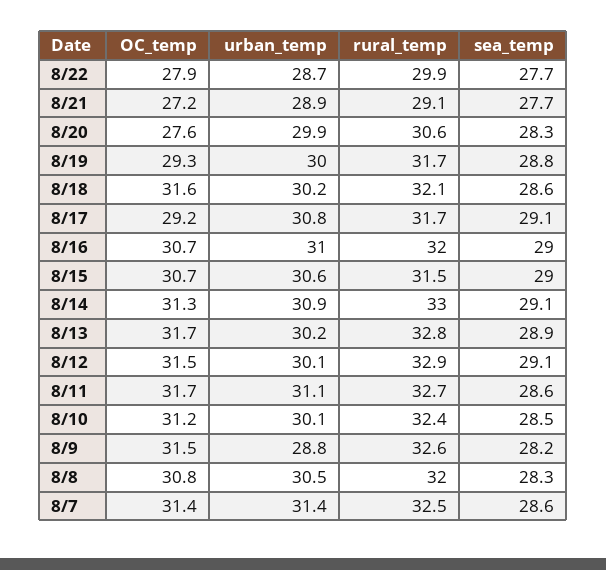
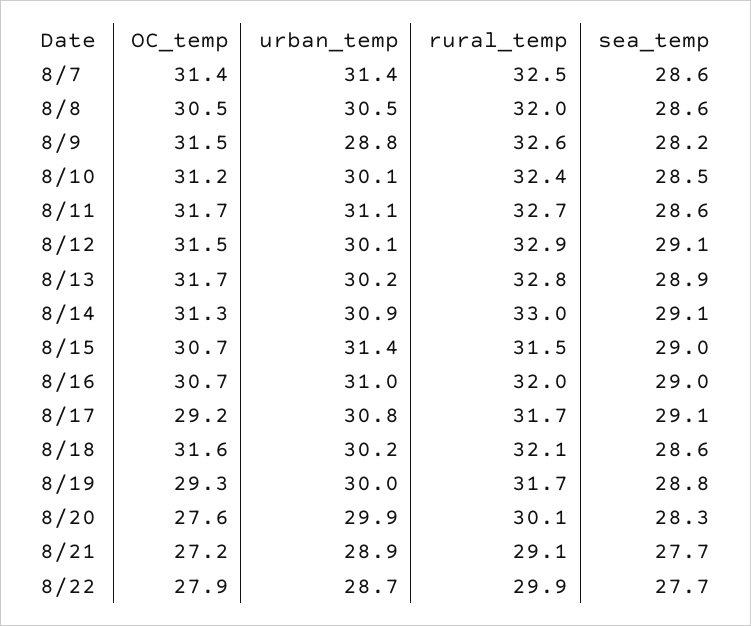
  {
    "OC_temp": {
      "8/22": 27.9,
      "8/21": 27.2,
      "8/20": 27.6,
      "8/19": 29.3,
      "8/18": 31.6,
      "8/17": 29.2,
      "8/16": 30.7,
      "8/15": 30.7,
      "8/14": 31.3,
      "8/13": 31.7,
      "8/12": 31.5,
      "8/11": 31.7,
      "8/10": 31.2,
      "8/9": 31.5,
-     "8/8": 30.8,
+     "8/8": 30.5,
      "8/7": 31.4
    },
    "urban_temp": {
      "8/22": 28.7,
      "8/21": 28.9,
      "8/20": 29.9,
      "8/19": 30,
      "8/18": 30.2,
      "8/17": 30.8,
      "8/16": 31,
-     "8/15": 30.6,
+     "8/15": 31.4,
      "8/14": 30.9,
      "8/13": 30.2,
      "8/12": 30.1,
      "8/11": 31.1,
      "8/10": 30.1,
      "8/9": 28.8,
      "8/8": 30.5,
      "8/7": 31.4
    },
    "rural_temp": {
      "8/22": 29.9,
      "8/21": 29.1,
-     "8/20": 30.6,
+     "8/20": 30.1,
      "8/19": 31.7,
      "8/18": 32.1,
      "8/17": 31.7,
      "8/16": 32,
      "8/15": 31.5,
      "8/14": 33,
      "8/13": 32.8,
      "8/12": 32.9,
      "8/11": 32.7,
      "8/10": 32.4,
      "8/9": 32.6,
      "8/8": 32,
      "8/7": 32.5
    },
    "sea_temp": {
      "8/22": 27.7,
      "8/21": 27.7,
      "8/20": 28.3,
      "8/19": 28.8,
      "8/18": 28.6,
      "8/17": 29.1,
      "8/16": 29,
      "8/15": 29,
      "8/14": 29.1,
      "8/13": 28.9,
      "8/12": 29.1,
      "8/11": 28.6,
      "8/10": 28.5,
      "8/9": 28.2,
-     "8/8": 28.3,
+     "8/8": 28.6,
      "8/7": 28.6
    }
  }

